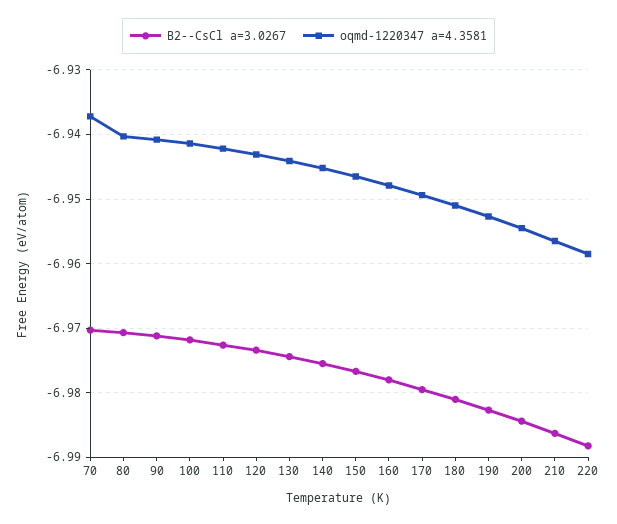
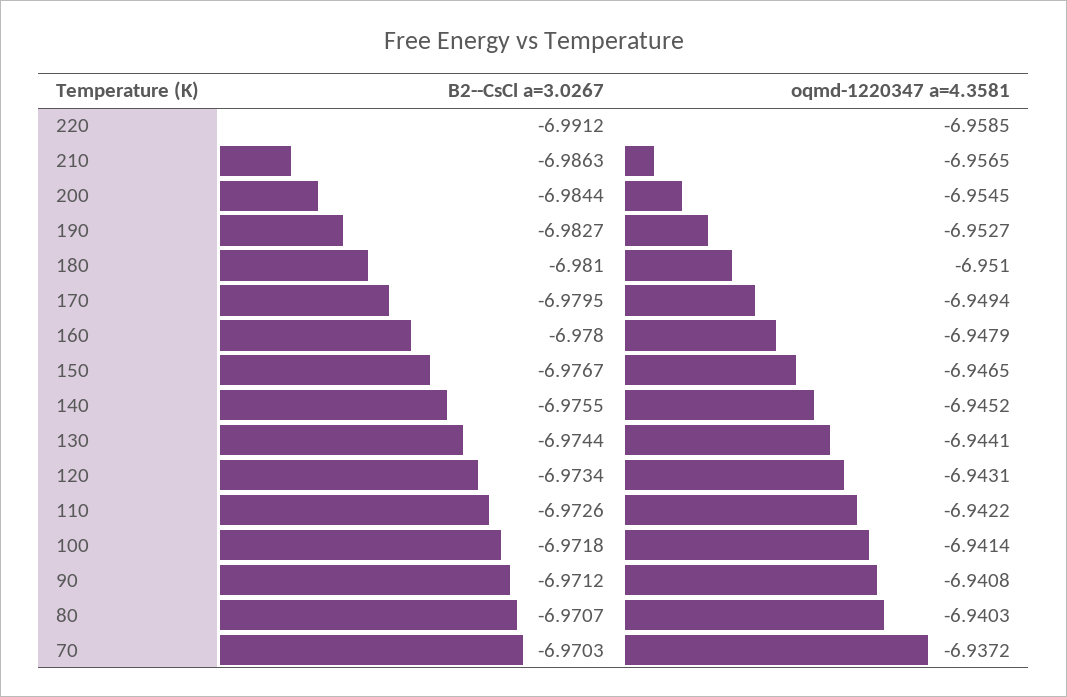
  {
    "B2--CsCl a=3.0267": {
      "70": -6.9703,
      "80": -6.9707,
      "90": -6.9712,
      "100": -6.9718,
      "110": -6.9726,
      "120": -6.9734,
      "130": -6.9744,
      "140": -6.9755,
      "150": -6.9767,
      "160": -6.978,
      "170": -6.9795,
      "180": -6.981,
      "190": -6.9827,
      "200": -6.9844,
      "210": -6.9863,
-     "220": -6.988
+     "220": -6.9912
    },
    "oqmd-1220347 a=4.3581": {
      "70": -6.9372,
      "80": -6.9403,
      "90": -6.9408,
      "100": -6.9414,
      "110": -6.9422,
      "120": -6.9431,
      "130": -6.9441,
      "140": -6.9452,
      "150": -6.9465,
      "160": -6.9479,
      "170": -6.9494,
      "180": -6.951,
      "190": -6.9527,
      "200": -6.9545,
      "210": -6.9565,
      "220": -6.9585
    }
  }

